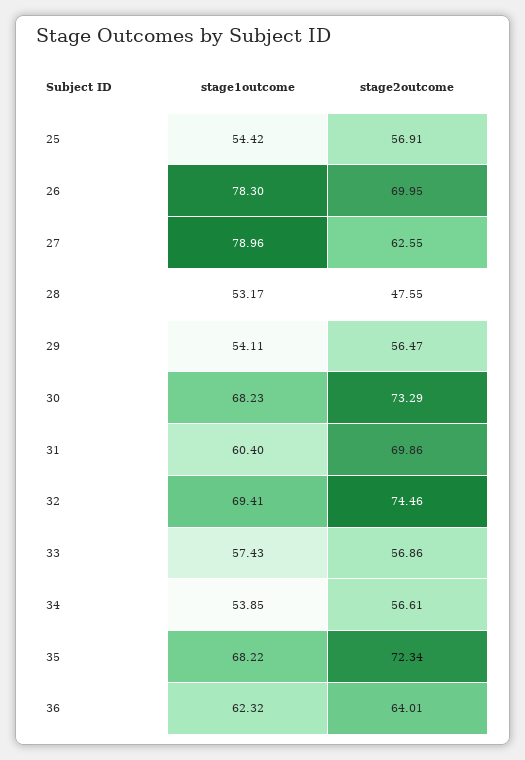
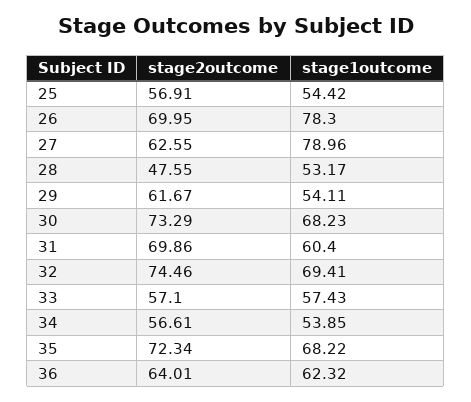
  {
    "stage1outcome": {
      "25": 54.42,
      "26": 78.3,
      "27": 78.96,
      "28": 53.17,
      "29": 54.11,
      "30": 68.23,
      "31": 60.4,
      "32": 69.41,
      "33": 57.43,
      "34": 53.85,
      "35": 68.22,
      "36": 62.32
    },
    "stage2outcome": {
      "25": 56.91,
      "26": 69.95,
      "27": 62.55,
      "28": 47.55,
-     "29": 56.47,
+     "29": 61.67,
      "30": 73.29,
      "31": 69.86,
      "32": 74.46,
-     "33": 56.86,
+     "33": 57.1,
      "34": 56.61,
      "35": 72.34,
      "36": 64.01
    }
  }

